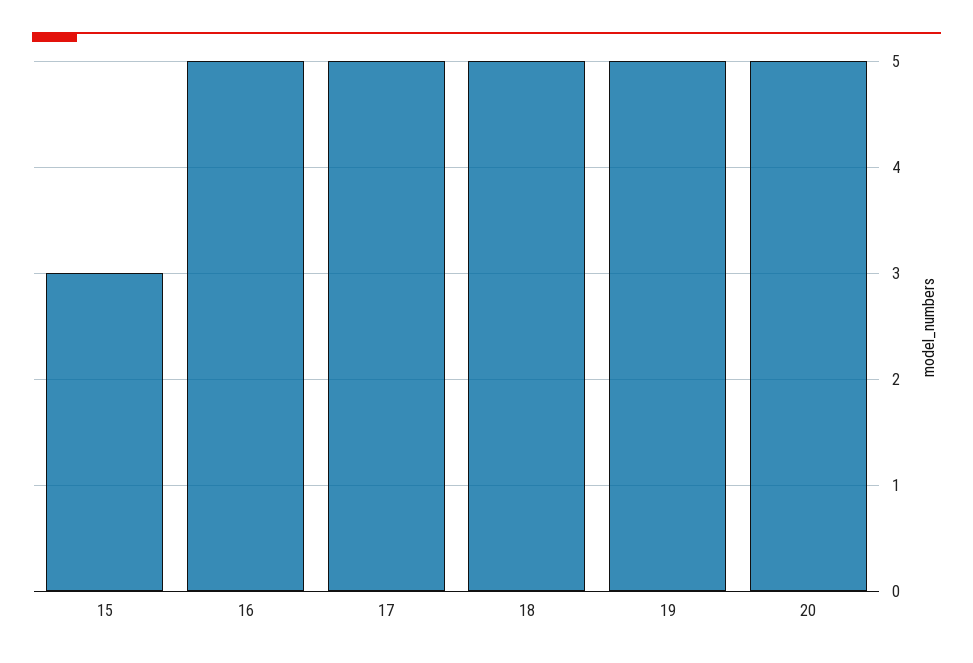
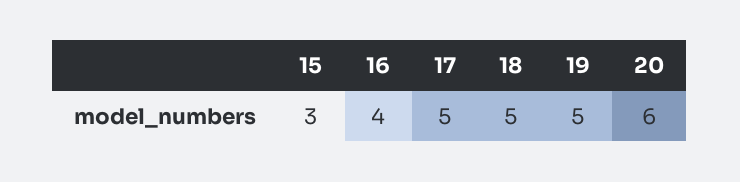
  {
    "15": 3,
-   "16": 5,
+   "16": 4,
    "17": 5,
    "18": 5,
    "19": 5,
-   "20": 5
+   "20": 6
  }

